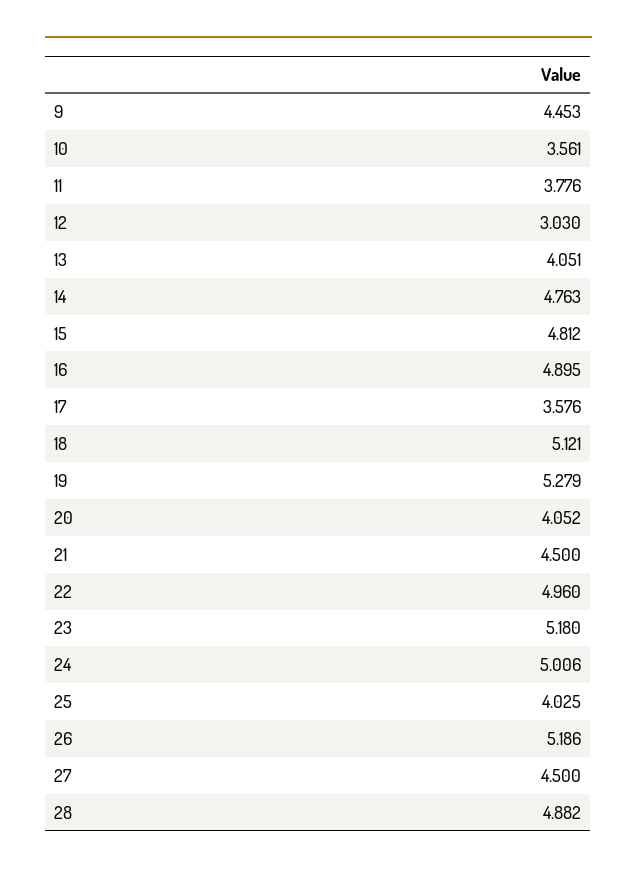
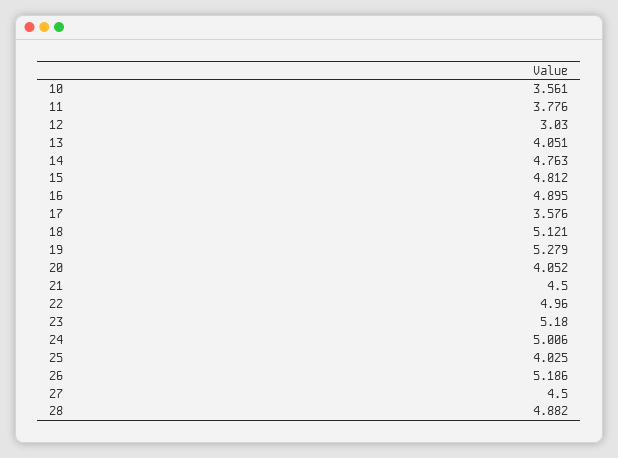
  {
-   "9": 4.453,
    "10": 3.561,
    "11": 3.776,
    "12": 3.03,
    "13": 4.051,
    "14": 4.763,
    "15": 4.812,
    "16": 4.895,
    "17": 3.576,
    "18": 5.121,
    "19": 5.279,
    "20": 4.052,
    "21": 4.5,
    "22": 4.96,
    "23": 5.18,
    "24": 5.006,
    "25": 4.025,
    "26": 5.186,
    "27": 4.5,
    "28": 4.882
  }

